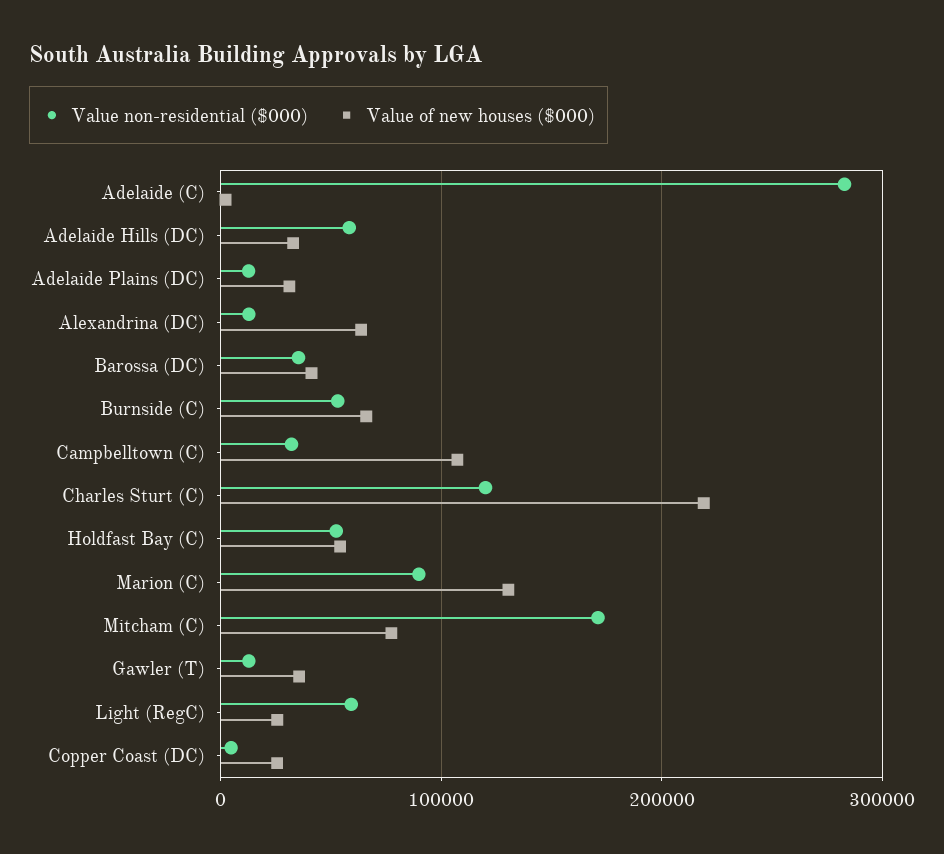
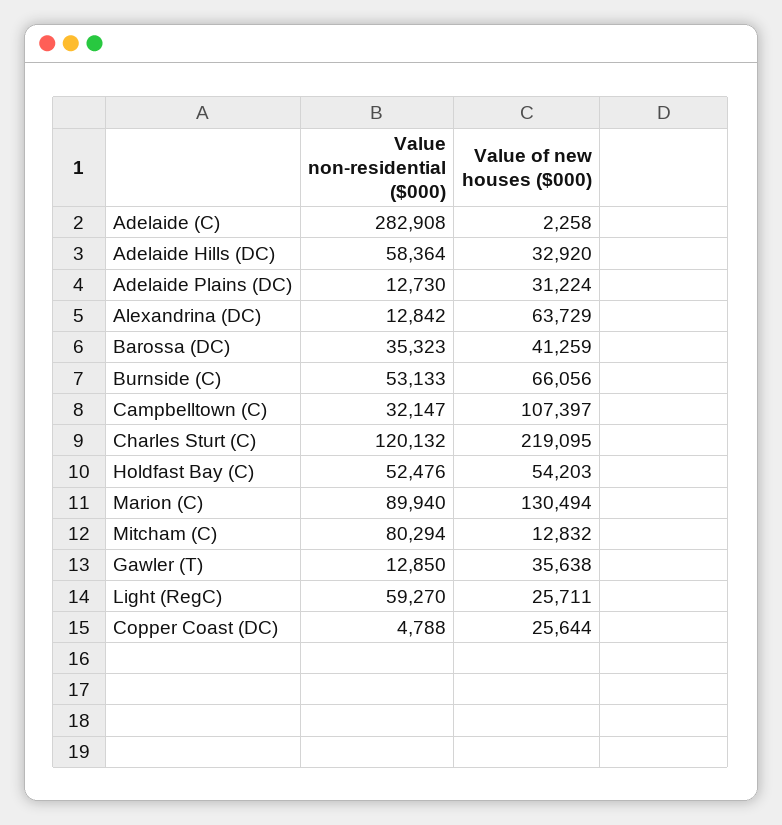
  {
    "Value non-residential ($000)": {
      "Adelaide (C)": 282908,
      "Adelaide Hills (DC)": 58364,
      "Adelaide Plains (DC)": 12730,
      "Alexandrina (DC)": 12842,
      "Barossa (DC)": 35323,
      "Burnside (C)": 53133,
      "Campbelltown (C)": 32147,
      "Charles Sturt (C)": 120132,
      "Holdfast Bay (C)": 52476,
      "Marion (C)": 89940,
-     "Mitcham (C)": 170000,
+     "Mitcham (C)": 80294,
      "Gawler (T)": 12850,
      "Light (RegC)": 59270,
      "Copper Coast (DC)": 4788
    },
    "Value of new houses ($000)": {
      "Adelaide (C)": 2258,
      "Adelaide Hills (DC)": 32920,
      "Adelaide Plains (DC)": 31224,
      "Alexandrina (DC)": 63729,
      "Barossa (DC)": 41259,
      "Burnside (C)": 66056,
      "Campbelltown (C)": 107397,
      "Charles Sturt (C)": 219095,
      "Holdfast Bay (C)": 54203,
      "Marion (C)": 130494,
-     "Mitcham (C)": 80000,
+     "Mitcham (C)": 12832,
      "Gawler (T)": 35638,
      "Light (RegC)": 25711,
      "Copper Coast (DC)": 25644
    }
  }

